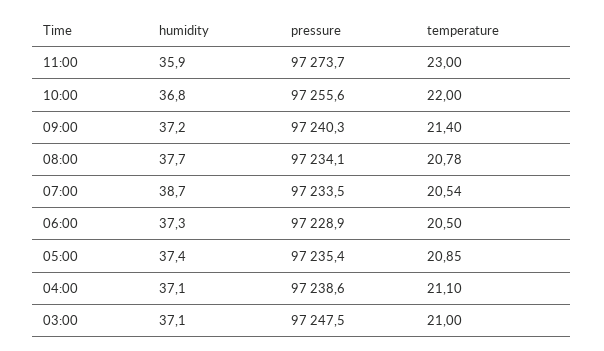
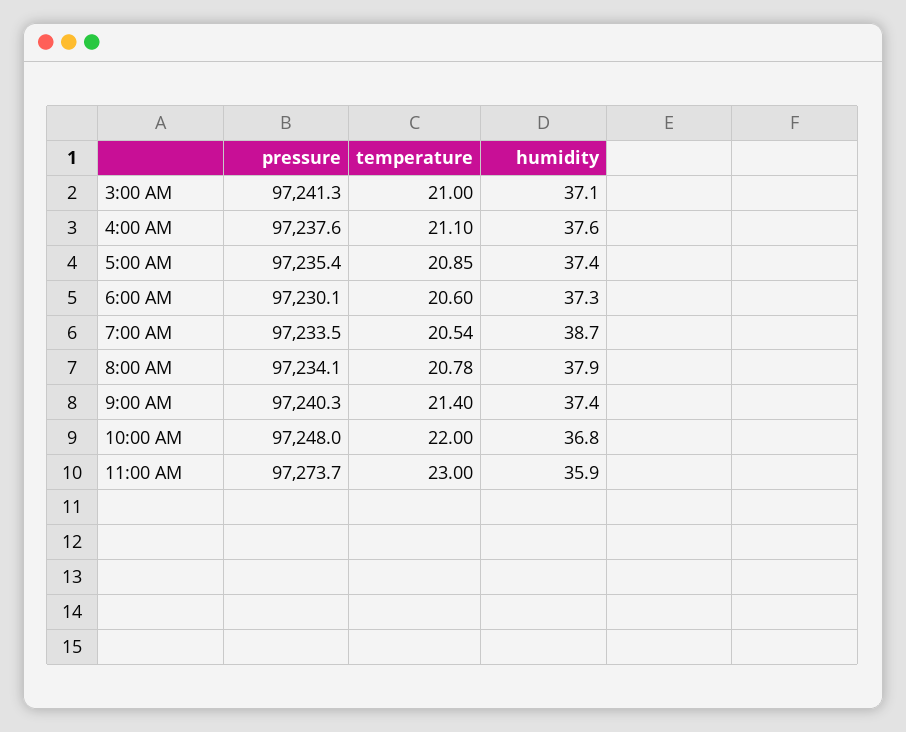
  {
    "humidity": {
      "11:00": 35.9,
      "10:00": 36.8,
-     "09:00": 37.2,
+     "09:00": 37.4,
-     "08:00": 37.7,
+     "08:00": 37.9,
      "07:00": 38.7,
      "06:00": 37.3,
      "05:00": 37.4,
-     "04:00": 37.1,
+     "04:00": 37.6,
      "03:00": 37.1
    },
    "pressure": {
      "11:00": 97273.7,
-     "10:00": 97255.6,
+     "10:00": 97248,
      "09:00": 97240.3,
      "08:00": 97234.1,
      "07:00": 97233.5,
-     "06:00": 97228.9,
+     "06:00": 97230.1,
      "05:00": 97235.4,
-     "04:00": 97238.6,
+     "04:00": 97237.6,
-     "03:00": 97247.5
+     "03:00": 97241.3
    },
    "temperature": {
      "11:00": 23,
      "10:00": 22,
      "09:00": 21.4,
      "08:00": 20.78,
      "07:00": 20.54,
-     "06:00": 20.5,
+     "06:00": 20.6,
      "05:00": 20.85,
      "04:00": 21.1,
      "03:00": 21
    }
  }

